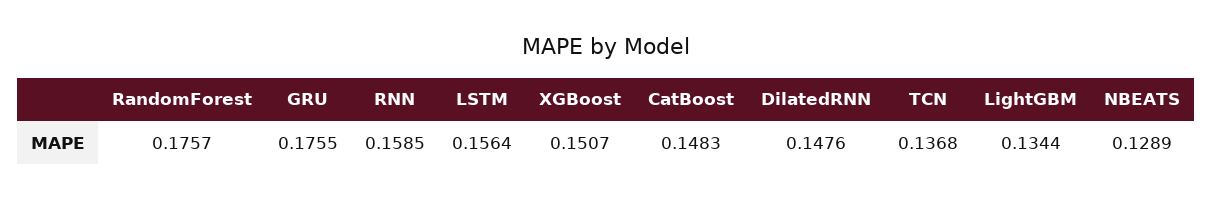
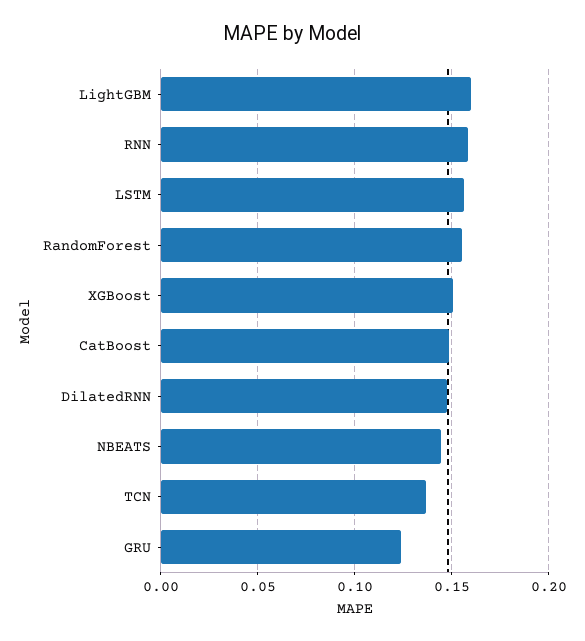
  {
-   "RandomForest": 0.1757,
+   "RandomForest": 0.155,
-   "GRU": 0.1755,
+   "GRU": 0.125,
    "RNN": 0.1585,
    "LSTM": 0.1564,
    "XGBoost": 0.1507,
    "CatBoost": 0.1483,
    "DilatedRNN": 0.1476,
    "TCN": 0.1368,
-   "LightGBM": 0.1344,
+   "LightGBM": 0.16,
-   "NBEATS": 0.1289
+   "NBEATS": 0.145
  }

